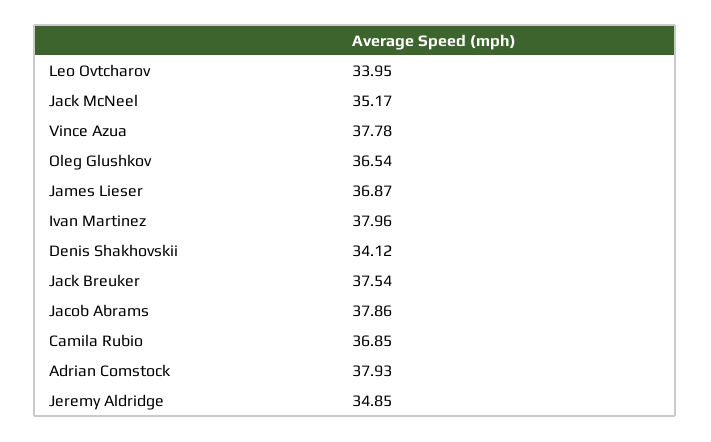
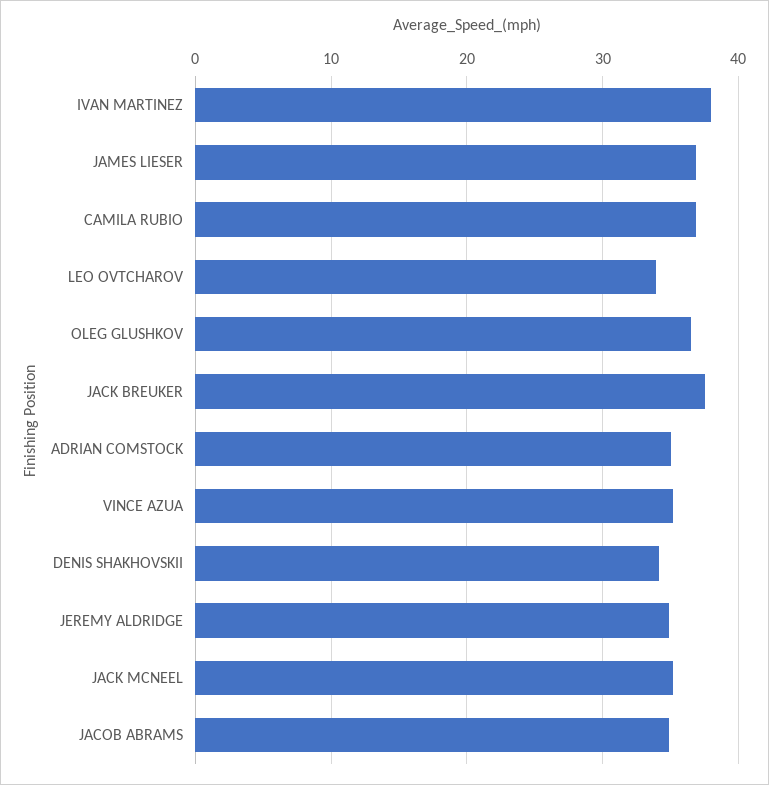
  {
    "Leo Ovtcharov": 33.95,
    "Jack McNeel": 35.17,
-   "Vince Azua": 37.78,
+   "Vince Azua": 35,
    "Oleg Glushkov": 36.54,
    "James Lieser": 36.87,
    "Ivan Martinez": 37.96,
    "Denis Shakhovskii": 34.12,
    "Jack Breuker": 37.54,
-   "Jacob Abrams": 37.86,
+   "Jacob Abrams": 35,
    "Camila Rubio": 36.85,
-   "Adrian Comstock": 37.93,
+   "Adrian Comstock": 35,
    "Jeremy Aldridge": 34.85
  }

